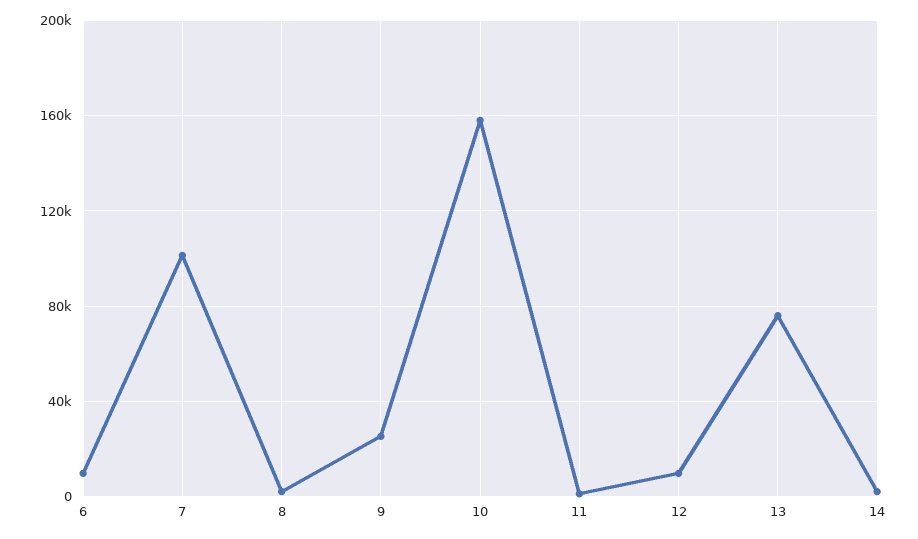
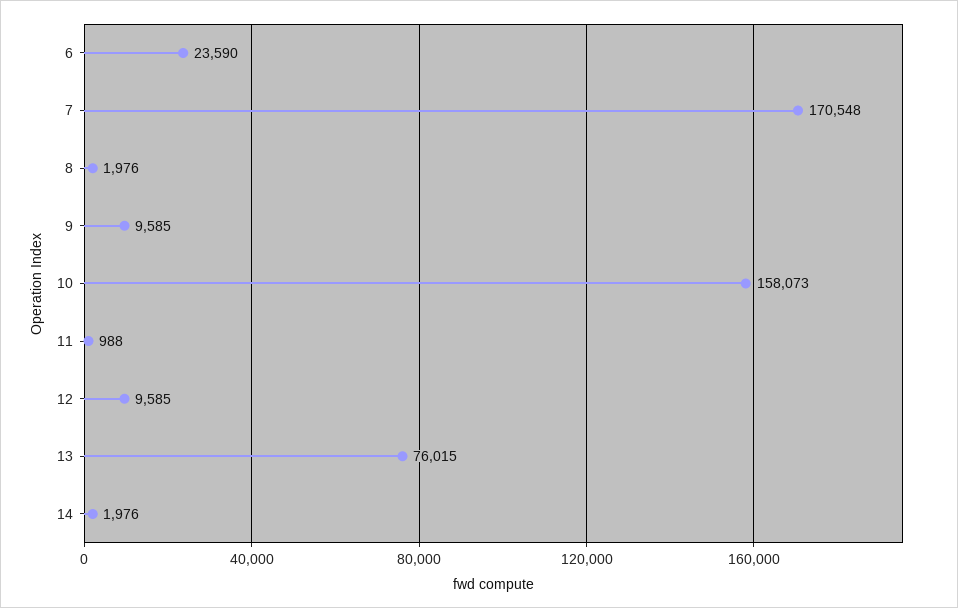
  {
-   "6": 10000,
+   "6": 23590,
-   "7": 100000,
+   "7": 170548,
    "8": 1976,
-   "9": 25000,
+   "9": 9585,
    "10": 158073,
    "11": 988,
    "12": 9585,
    "13": 76015,
    "14": 1976
  }

